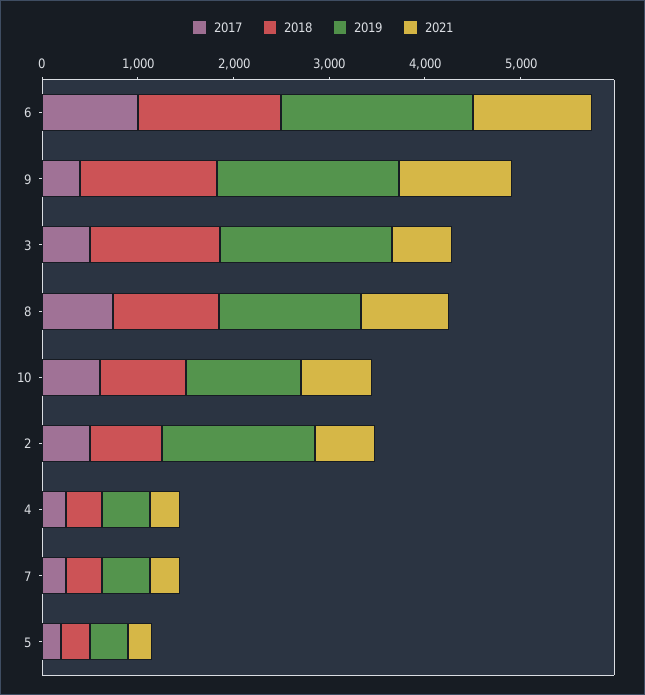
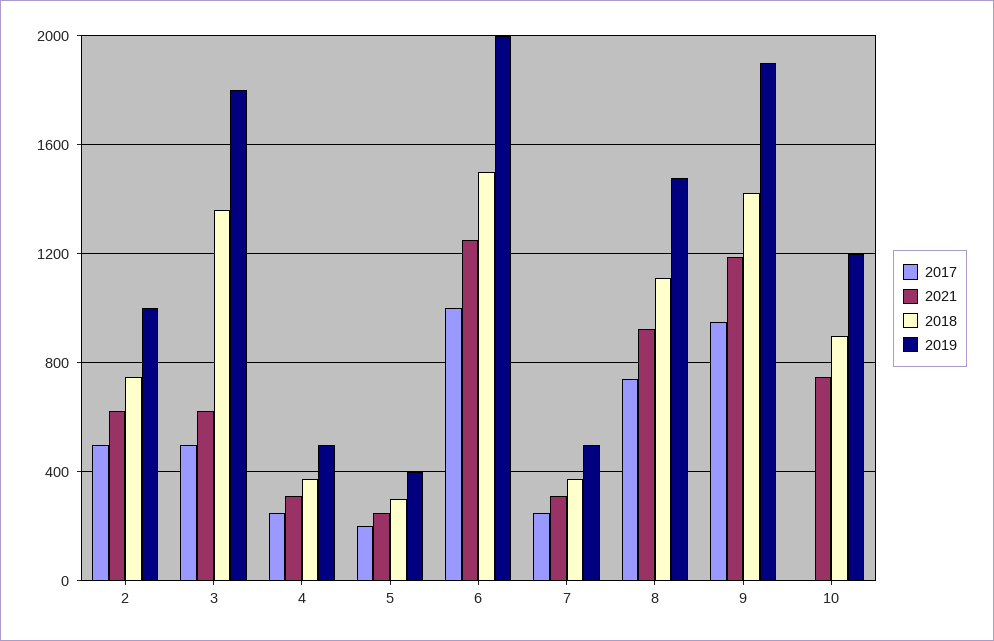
  {
    "2017": {
      "6": 1000,
-     "9": 400,
+     "9": 950,
      "3": 500,
      "8": 750,
-     "10": 600,
+     "10": 0,
      "2": 500,
      "4": 250,
      "7": 250,
      "5": 200
    },
    "2018": {
      "6": 1500,
      "9": 1450,
      "3": 1350,
      "8": 1100,
      "10": 900,
      "2": 750,
      "4": 400,
      "7": 400,
      "5": 300
    },
    "2019": {
      "6": 2000,
      "9": 1900,
      "3": 1800,
      "8": 1500,
      "10": 1200,
-     "2": 1600,
+     "2": 1000,
      "4": 500,
      "7": 500,
      "5": 400
    },
    "2021": {
      "6": 1250,
      "9": 1200,
      "3": 650,
      "8": 950,
      "10": 750,
      "2": 650,
      "4": 300,
      "7": 300,
      "5": 250
    }
  }

